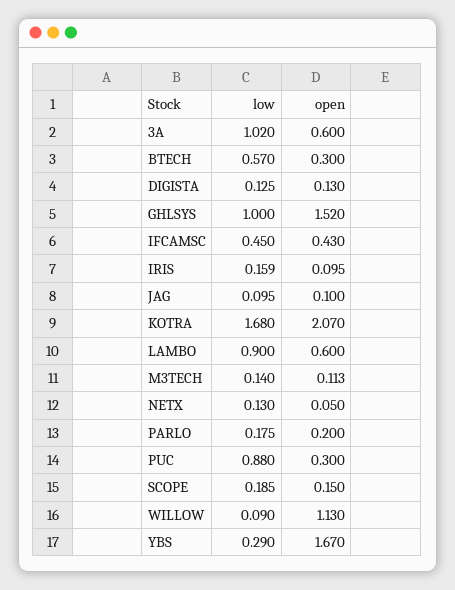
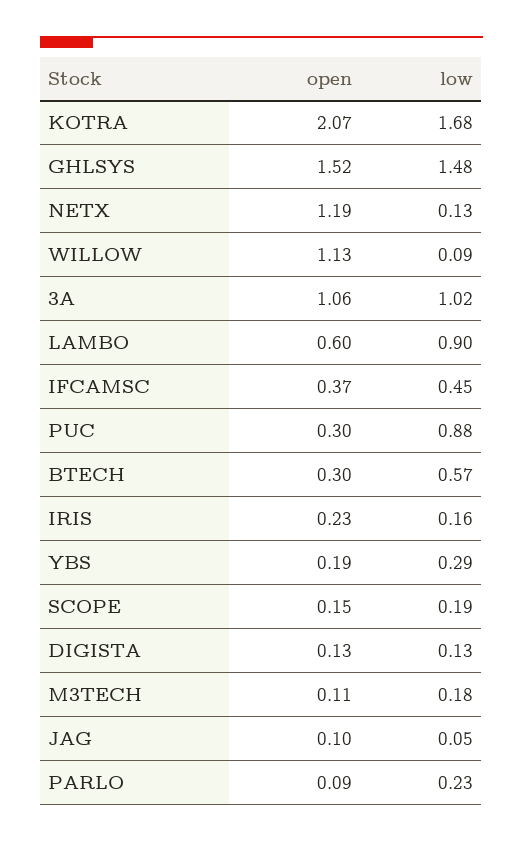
  {
    "low": {
      "3A": 1.02,
      "BTECH": 0.57,
      "DIGISTA": 0.125,
-     "GHLSYS": 1,
+     "GHLSYS": 1.48,
      "IFCAMSC": 0.45,
      "IRIS": 0.159,
-     "JAG": 0.095,
+     "JAG": 0.05,
      "KOTRA": 1.68,
      "LAMBO": 0.9,
-     "M3TECH": 0.14,
+     "M3TECH": 0.18,
      "NETX": 0.13,
-     "PARLO": 0.175,
+     "PARLO": 0.23,
      "PUC": 0.88,
      "SCOPE": 0.185,
      "WILLOW": 0.09,
      "YBS": 0.29
    },
    "open": {
-     "3A": 0.6,
+     "3A": 1.06,
      "BTECH": 0.3,
      "DIGISTA": 0.13,
      "GHLSYS": 1.52,
-     "IFCAMSC": 0.43,
+     "IFCAMSC": 0.37,
-     "IRIS": 0.095,
+     "IRIS": 0.23,
      "JAG": 0.1,
      "KOTRA": 2.07,
      "LAMBO": 0.6,
      "M3TECH": 0.113,
-     "NETX": 0.05,
+     "NETX": 1.19,
-     "PARLO": 0.2,
+     "PARLO": 0.09,
      "PUC": 0.3,
      "SCOPE": 0.15,
      "WILLOW": 1.13,
-     "YBS": 1.67
+     "YBS": 0.19
    }
  }

